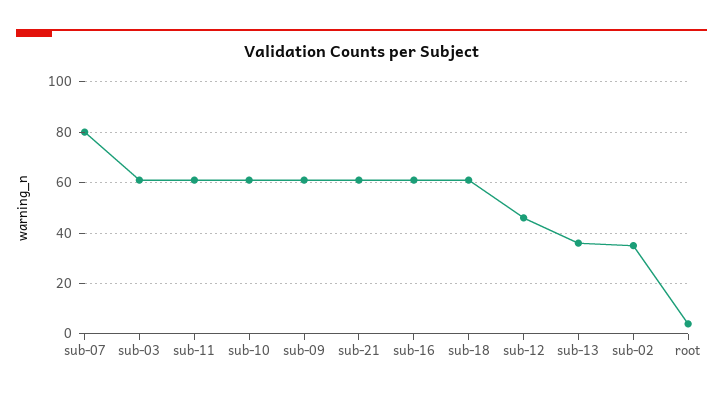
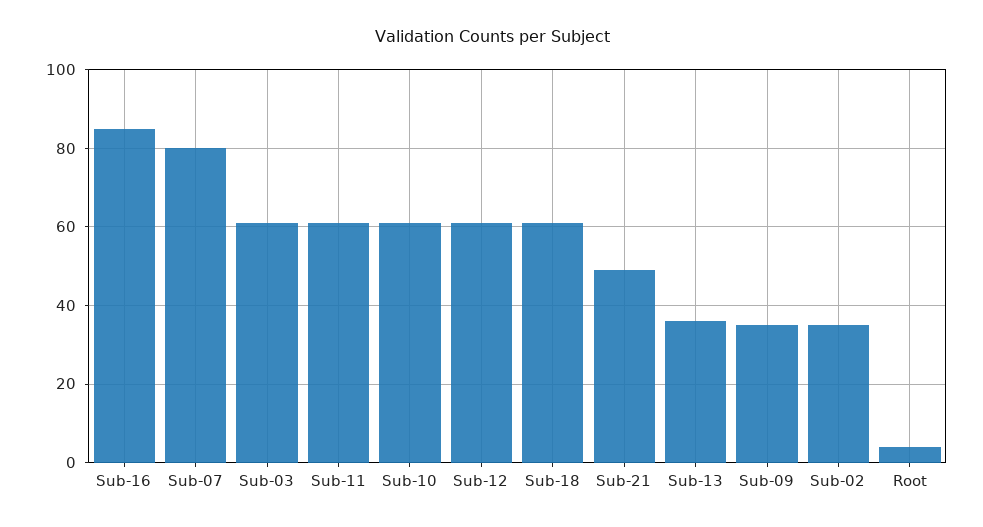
  {
    "sub-07": 80,
    "sub-03": 60,
    "sub-11": 60,
    "sub-10": 60,
-   "sub-09": 60,
+   "sub-09": 35,
-   "sub-21": 60,
+   "sub-21": 50,
-   "sub-16": 60,
+   "sub-16": 85,
    "sub-18": 60,
-   "sub-12": 45,
+   "sub-12": 60,
    "sub-13": 35,
    "sub-02": 35,
    "root": 5
  }

